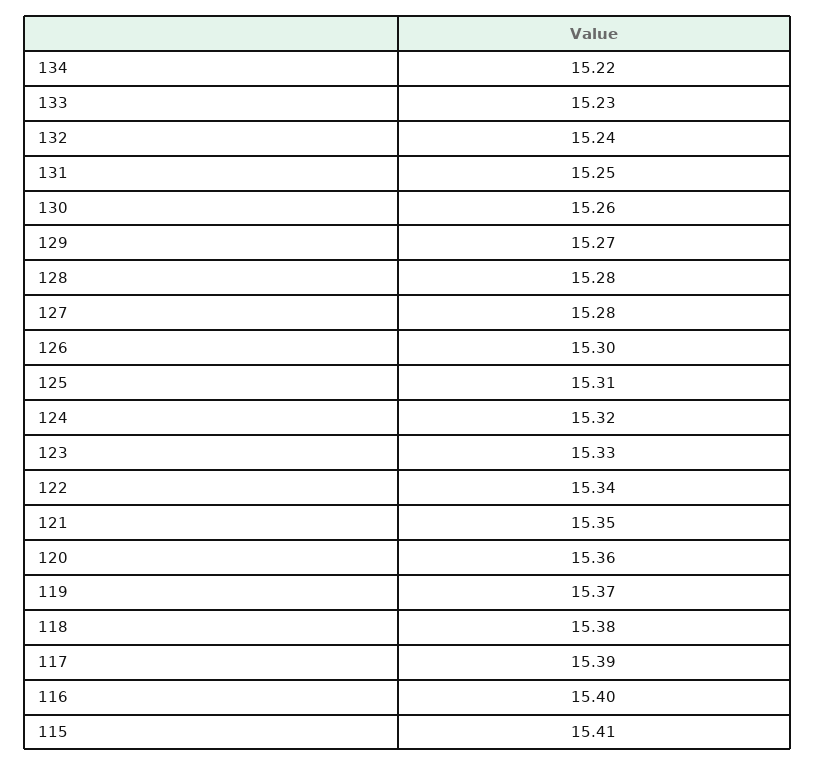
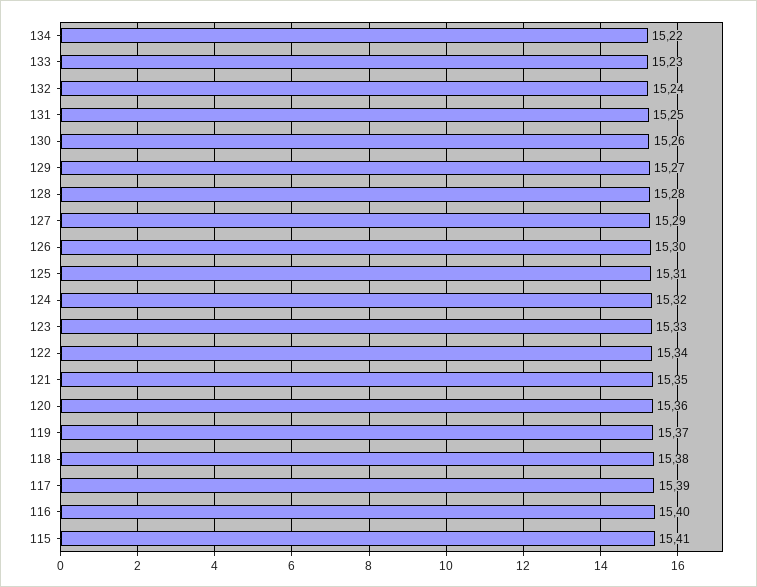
  {
    "134": 15.22,
    "133": 15.23,
    "132": 15.24,
    "131": 15.25,
    "130": 15.26,
    "129": 15.27,
    "128": 15.28,
-   "127": 15.28,
+   "127": 15.29,
    "126": 15.3,
    "125": 15.31,
    "124": 15.32,
    "123": 15.33,
    "122": 15.34,
    "121": 15.35,
    "120": 15.36,
    "119": 15.37,
    "118": 15.38,
    "117": 15.39,
    "116": 15.4,
    "115": 15.41
  }

